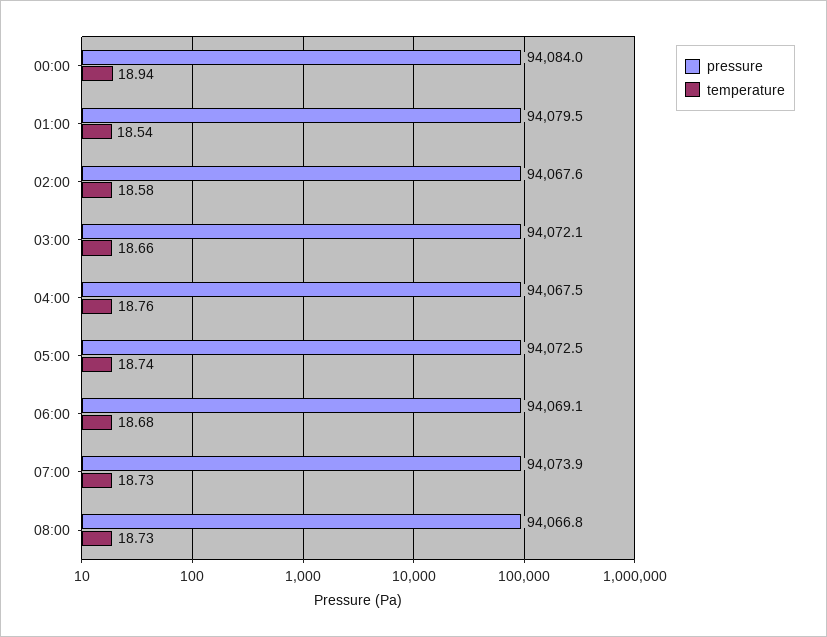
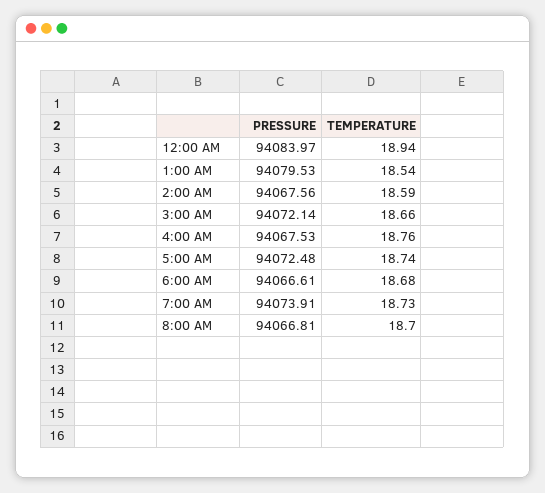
  {
    "pressure": {
      "00:00": 94083.97,
      "01:00": 94079.53,
      "02:00": 94067.56,
      "03:00": 94072.14,
      "04:00": 94067.53,
      "05:00": 94072.48,
-     "06:00": 94069.1,
+     "06:00": 94066.61,
      "07:00": 94073.91,
      "08:00": 94066.81
    },
    "temperature": {
      "00:00": 18.94,
      "01:00": 18.54,
-     "02:00": 18.58,
+     "02:00": 18.59,
      "03:00": 18.66,
      "04:00": 18.76,
      "05:00": 18.74,
      "06:00": 18.68,
      "07:00": 18.73,
-     "08:00": 18.73
+     "08:00": 18.7
    }
  }

